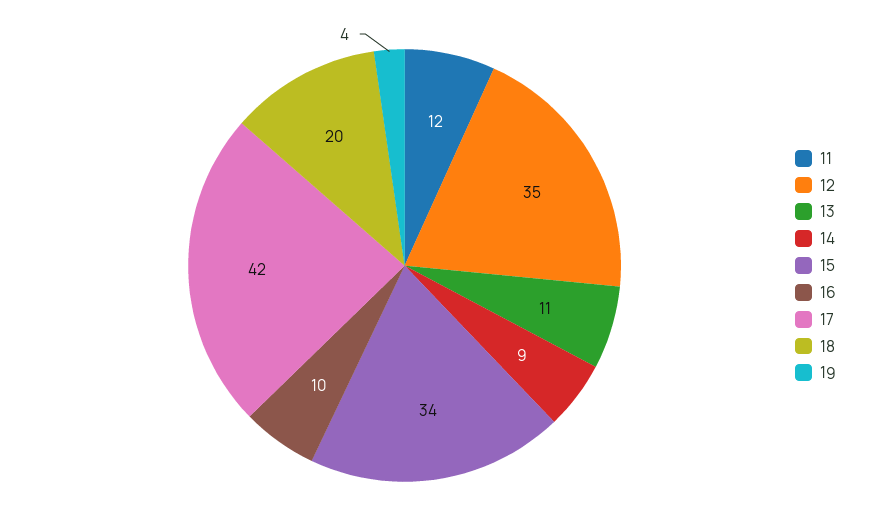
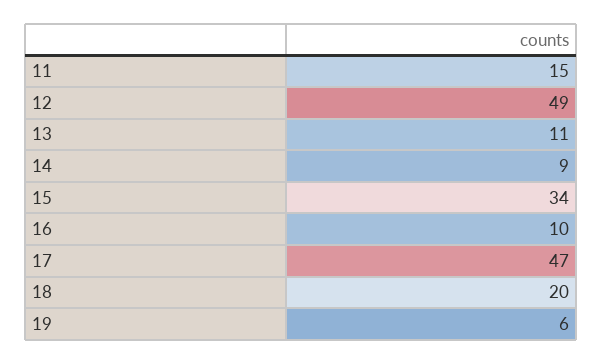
  {
-   "11": 12,
+   "11": 15,
-   "12": 35,
+   "12": 49,
    "13": 11,
    "14": 9,
    "15": 34,
    "16": 10,
-   "17": 42,
+   "17": 47,
    "18": 20,
-   "19": 4
+   "19": 6
  }

